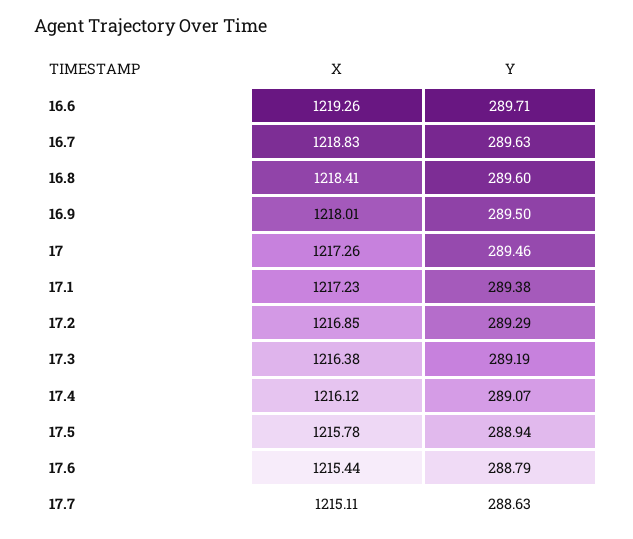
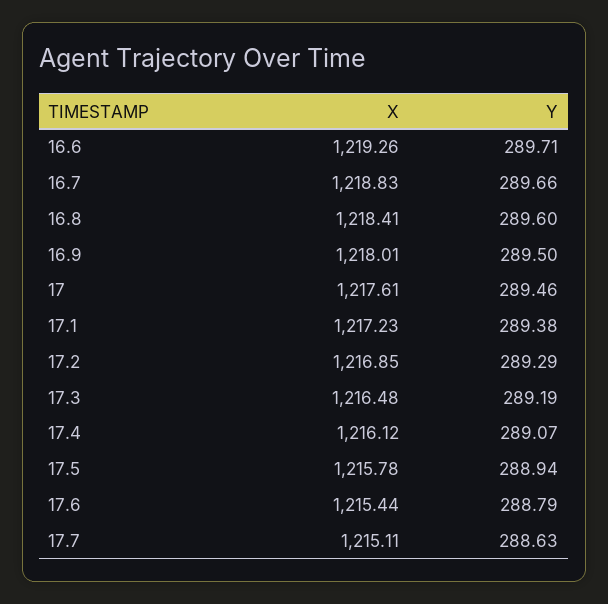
  {
    "X": {
      "16.6": 1219.26,
      "16.7": 1218.83,
      "16.8": 1218.41,
      "16.9": 1218.01,
-     "17": 1217.26,
+     "17": 1217.61,
      "17.1": 1217.23,
      "17.2": 1216.85,
-     "17.3": 1216.38,
+     "17.3": 1216.48,
      "17.4": 1216.12,
      "17.5": 1215.78,
      "17.6": 1215.44,
      "17.7": 1215.11
    },
    "Y": {
      "16.6": 289.71,
-     "16.7": 289.63,
+     "16.7": 289.66,
      "16.8": 289.6,
      "16.9": 289.5,
      "17": 289.46,
      "17.1": 289.38,
      "17.2": 289.29,
      "17.3": 289.19,
      "17.4": 289.07,
      "17.5": 288.94,
      "17.6": 288.79,
      "17.7": 288.63
    }
  }

